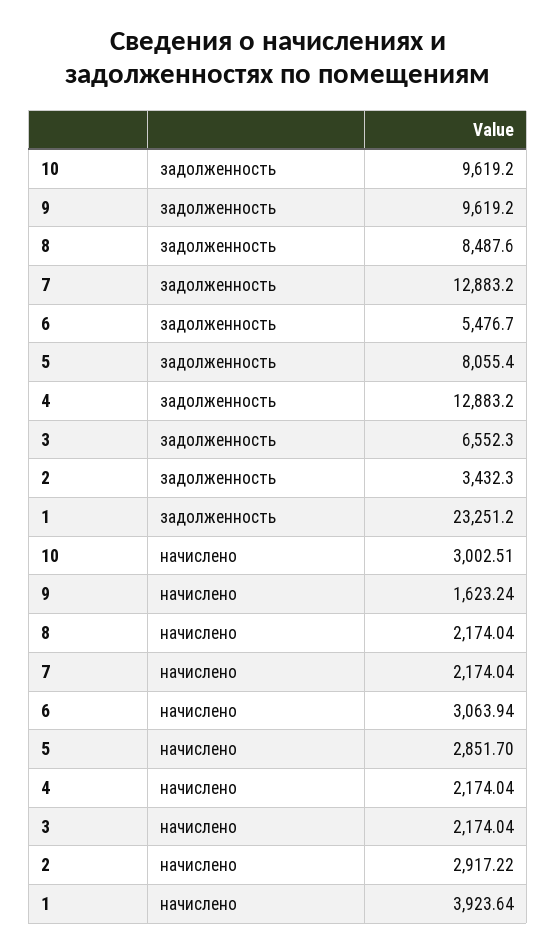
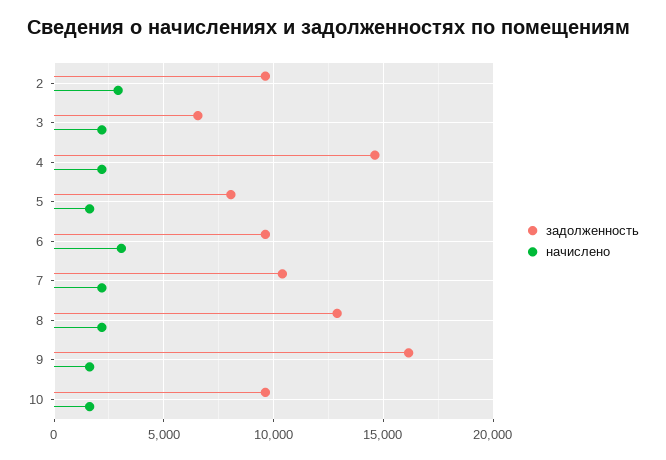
  {
    "задолженность": {
      "10": 9619.2,
-     "9": 9619.2,
+     "9": 16000,
-     "8": 8487.6,
+     "8": 13000,
-     "7": 12883.2,
+     "7": 10500,
-     "6": 5476.7,
+     "6": 9500,
      "5": 8055.4,
-     "4": 12883.2,
+     "4": 14500,
      "3": 6552.3,
-     "2": 3432.3,
+     "2": 9500
-     "1": 23251.2
    },
    "начислено": {
-     "10": 3002.51,
+     "10": 1500,
      "9": 1623.24,
      "8": 2174.04,
      "7": 2174.04,
      "6": 3063.94,
-     "5": 2851.7,
+     "5": 1500,
      "4": 2174.04,
      "3": 2174.04,
-     "2": 2917.22,
+     "2": 2917.22
-     "1": 3923.64
    }
  }

